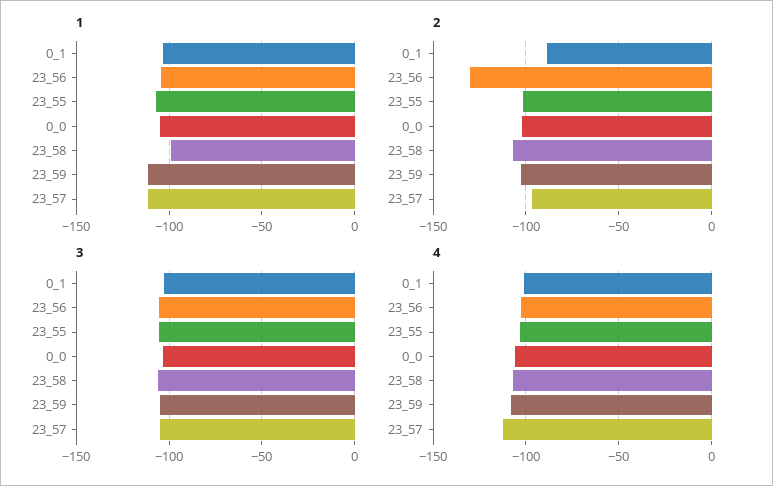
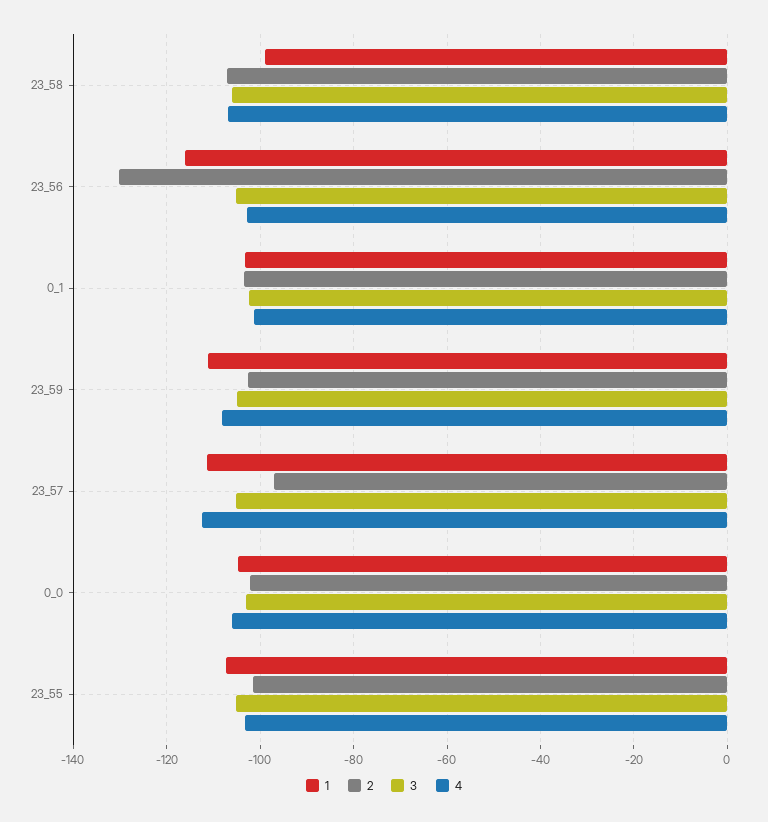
  {
    "1": {
      "0_1": -104,
-     "23_56": -105,
+     "23_56": -116,
      "23_55": -108,
      "0_0": -104,
      "23_58": -100,
      "23_59": -112,
      "23_57": -112
    },
    "2": {
-     "0_1": -90,
+     "0_1": -104,
      "23_56": -130,
      "23_55": -102,
      "0_0": -102,
      "23_58": -108,
      "23_59": -102,
      "23_57": -98
    },
    "3": {
      "0_1": -102,
      "23_56": -106,
      "23_55": -106,
      "0_0": -104,
      "23_58": -106,
      "23_59": -104,
      "23_57": -106
    },
    "4": {
      "0_1": -102,
      "23_56": -102,
      "23_55": -104,
      "0_0": -106,
      "23_58": -106,
      "23_59": -108,
      "23_57": -112
    }
  }

